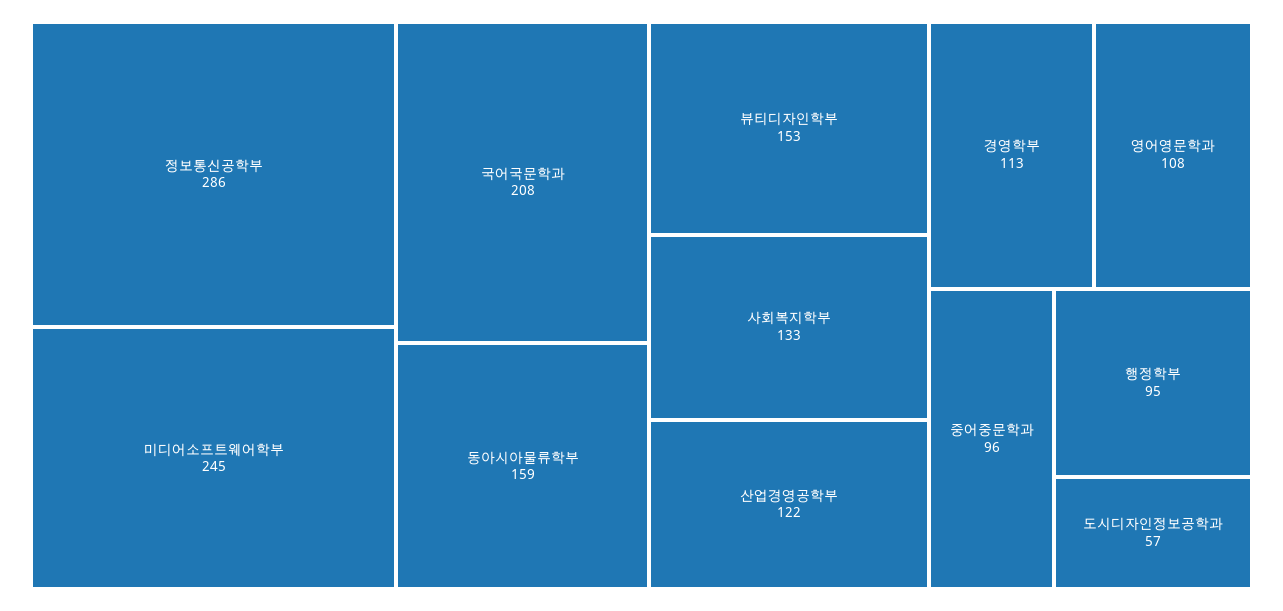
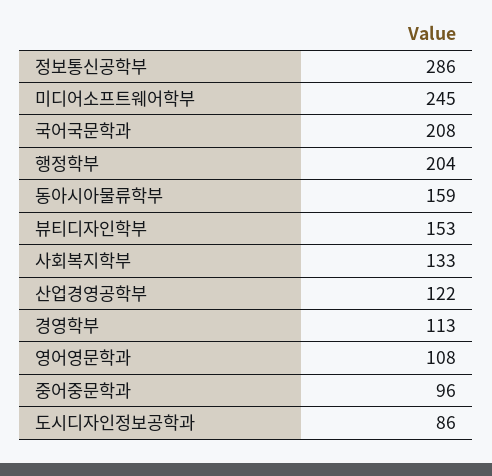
  {
    "정보통신공학부": 286,
    "미디어소프트웨어학부": 245,
    "국어국문학과": 208,
    "동아시아물류학부": 159,
    "뷰티디자인학부": 153,
    "사회복지학부": 133,
    "산업경영공학부": 122,
    "경영학부": 113,
    "영어영문학과": 108,
    "중어중문학과": 96,
-   "행정학부": 95,
+   "행정학부": 204,
-   "도시디자인정보공학과": 57
+   "도시디자인정보공학과": 86
  }

